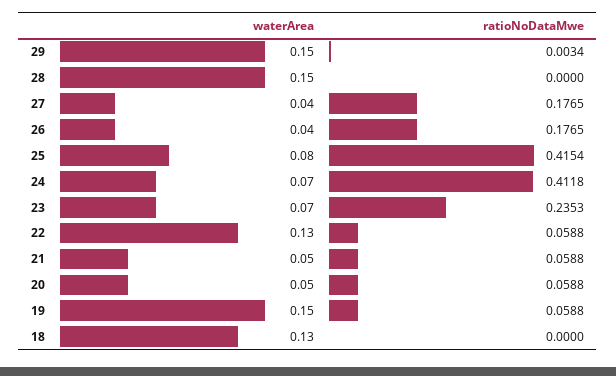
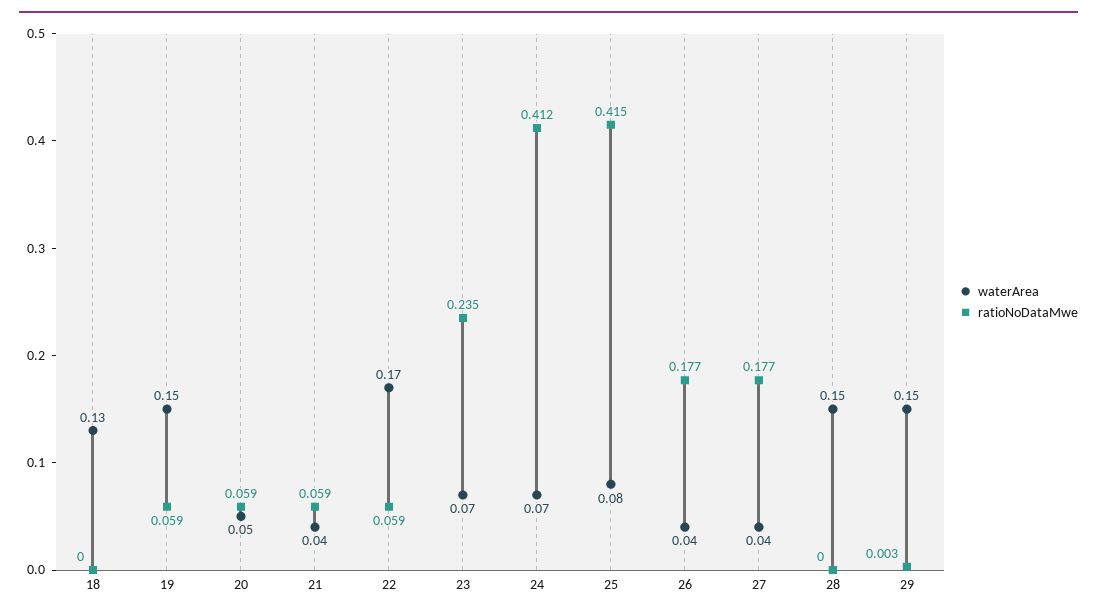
  {
    "waterArea": {
      "29": 0.15,
      "28": 0.15,
      "27": 0.04,
      "26": 0.04,
      "25": 0.08,
      "24": 0.07,
      "23": 0.07,
-     "22": 0.13,
+     "22": 0.17,
-     "21": 0.05,
+     "21": 0.04,
      "20": 0.05,
      "19": 0.15,
      "18": 0.13
    },
    "ratioNoDataMwe": {
      "29": 0.0034,
      "28": 0,
      "27": 0.1765,
      "26": 0.1765,
      "25": 0.4154,
      "24": 0.4118,
      "23": 0.2353,
      "22": 0.0588,
      "21": 0.0588,
      "20": 0.0588,
      "19": 0.0588,
      "18": 0
    }
  }

